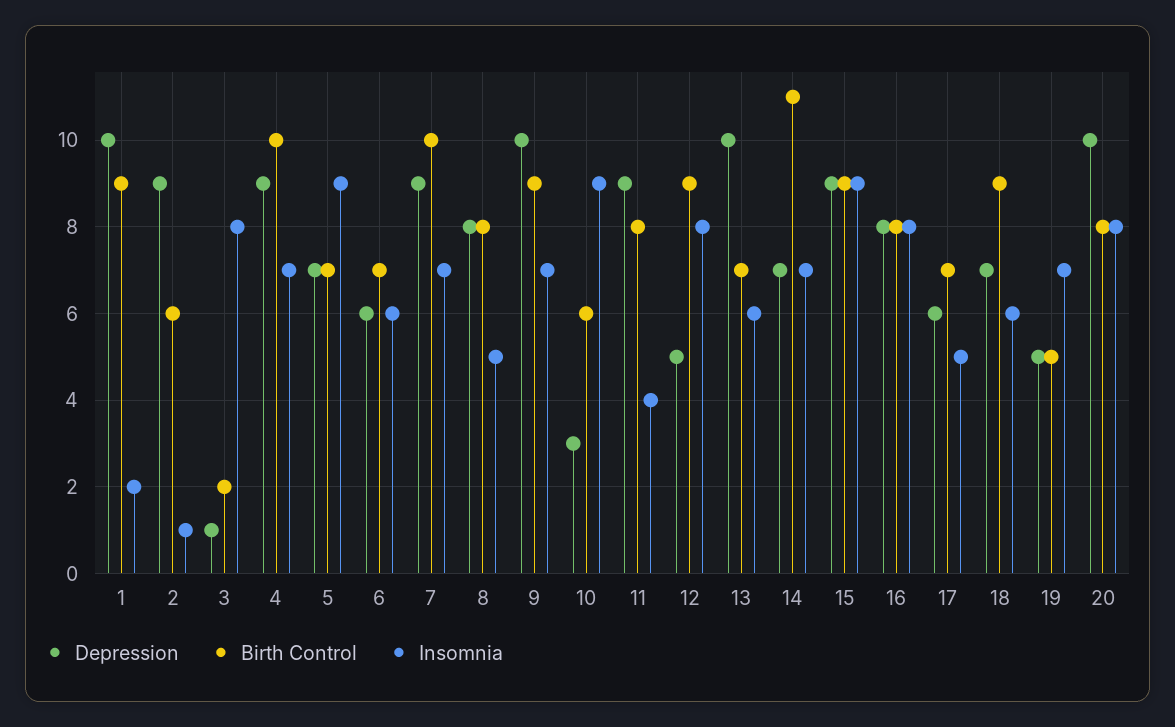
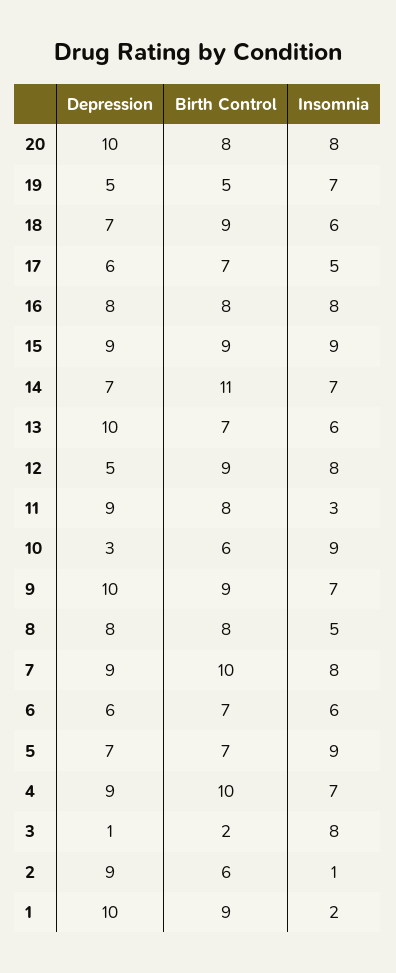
  {
    "Depression": {
      "1": 10,
      "2": 9,
      "3": 1,
      "4": 9,
      "5": 7,
      "6": 6,
      "7": 9,
      "8": 8,
      "9": 10,
      "10": 3,
      "11": 9,
      "12": 5,
      "13": 10,
      "14": 7,
      "15": 9,
      "16": 8,
      "17": 6,
      "18": 7,
      "19": 5,
      "20": 10
    },
    "Birth Control": {
      "1": 9,
      "2": 6,
      "3": 2,
      "4": 10,
      "5": 7,
      "6": 7,
      "7": 10,
      "8": 8,
      "9": 9,
      "10": 6,
      "11": 8,
      "12": 9,
      "13": 7,
      "14": 11,
      "15": 9,
      "16": 8,
      "17": 7,
      "18": 9,
      "19": 5,
      "20": 8
    },
    "Insomnia": {
      "1": 2,
      "2": 1,
      "3": 8,
      "4": 7,
      "5": 9,
      "6": 6,
-     "7": 7,
+     "7": 8,
      "8": 5,
      "9": 7,
      "10": 9,
-     "11": 4,
+     "11": 3,
      "12": 8,
      "13": 6,
      "14": 7,
      "15": 9,
      "16": 8,
      "17": 5,
      "18": 6,
      "19": 7,
      "20": 8
    }
  }

